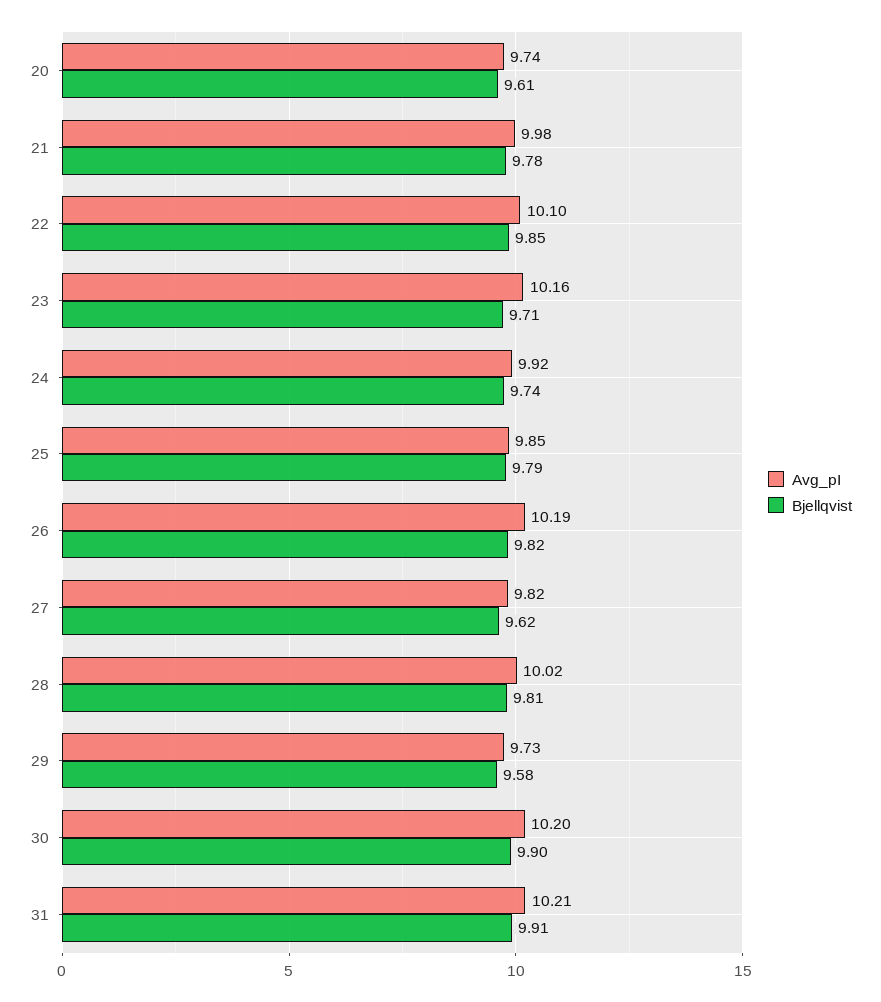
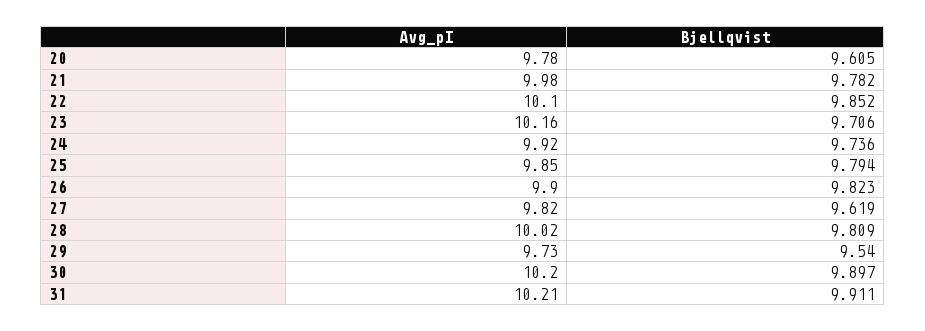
  {
    "Avg_pI": {
-     "20": 9.74,
+     "20": 9.78,
      "21": 9.98,
      "22": 10.1,
      "23": 10.16,
      "24": 9.92,
      "25": 9.85,
-     "26": 10.19,
+     "26": 9.9,
      "27": 9.82,
      "28": 10.02,
      "29": 9.73,
      "30": 10.2,
      "31": 10.21
    },
    "Bjellqvist": {
      "20": 9.605,
      "21": 9.782,
      "22": 9.852,
      "23": 9.706,
      "24": 9.736,
      "25": 9.794,
      "26": 9.823,
      "27": 9.619,
      "28": 9.809,
-     "29": 9.58,
+     "29": 9.54,
      "30": 9.897,
      "31": 9.911
    }
  }

